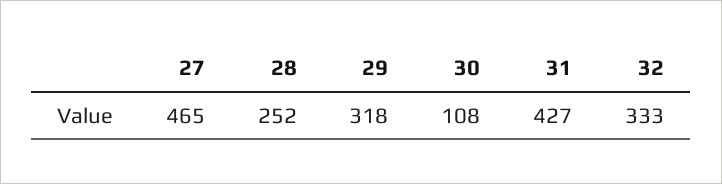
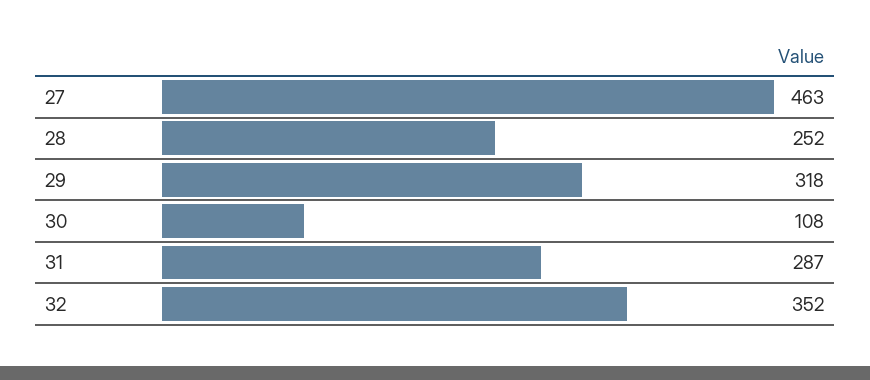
  {
-   "27": 465,
+   "27": 463,
    "28": 252,
    "29": 318,
    "30": 108,
-   "31": 427,
+   "31": 287,
-   "32": 333
+   "32": 352
  }

